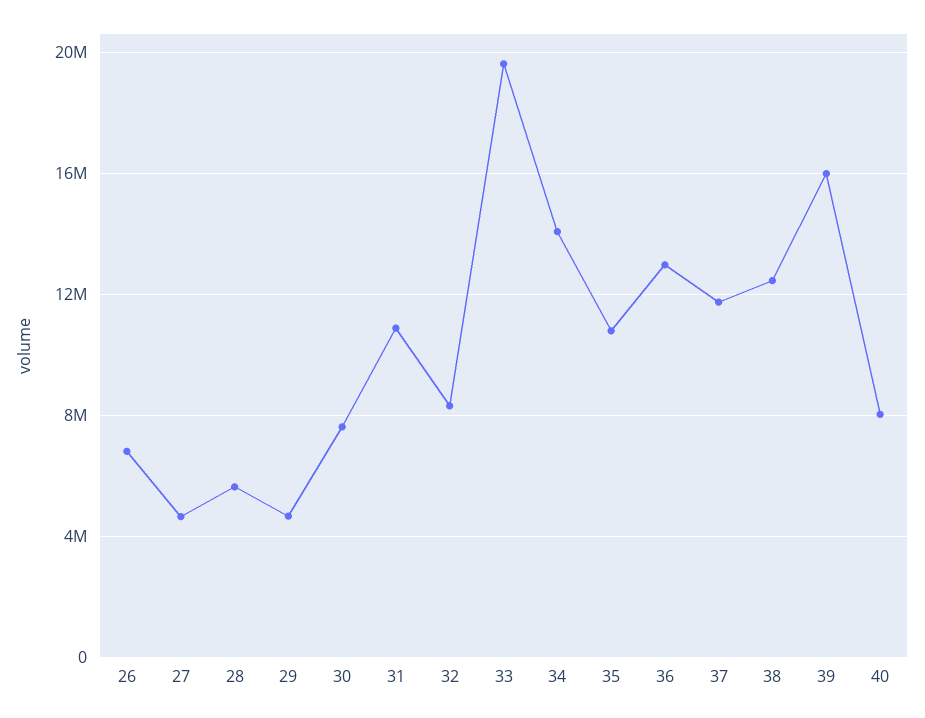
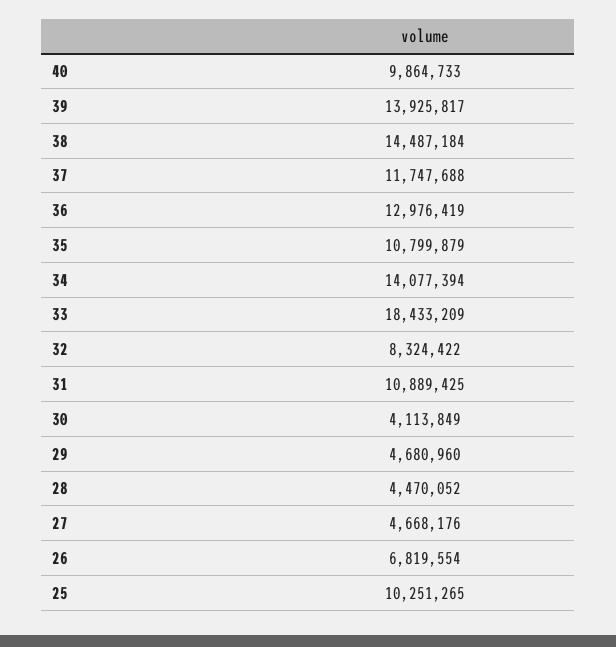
  {
    "26": 6819554,
    "27": 4668176,
-   "28": 5500000,
+   "28": 4470052,
    "29": 4680960,
-   "30": 7500000,
+   "30": 4113849,
    "31": 10889425,
    "32": 8324422,
-   "33": 19500000,
+   "33": 18433209,
    "34": 14077394,
    "35": 10799879,
    "36": 12976419,
    "37": 11747688,
-   "38": 12500000,
+   "38": 14487184,
-   "39": 16000000,
+   "39": 13925817,
-   "40": 8000000
+   "40": 9864733,
+   "25": 10251265
  }

